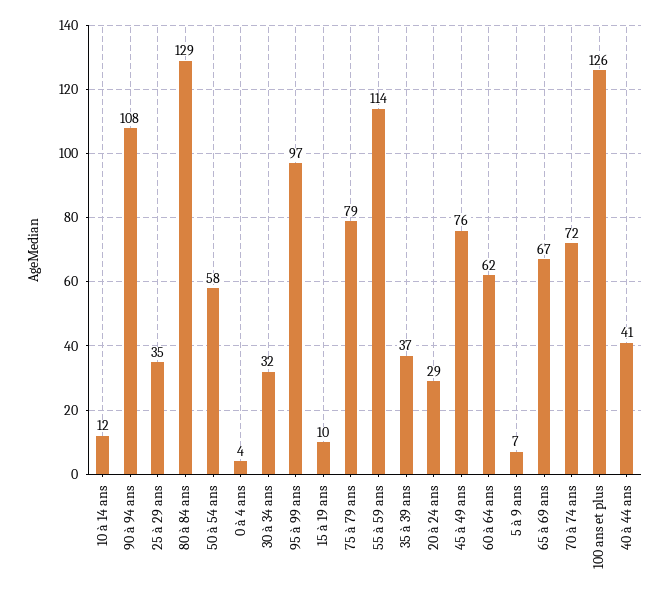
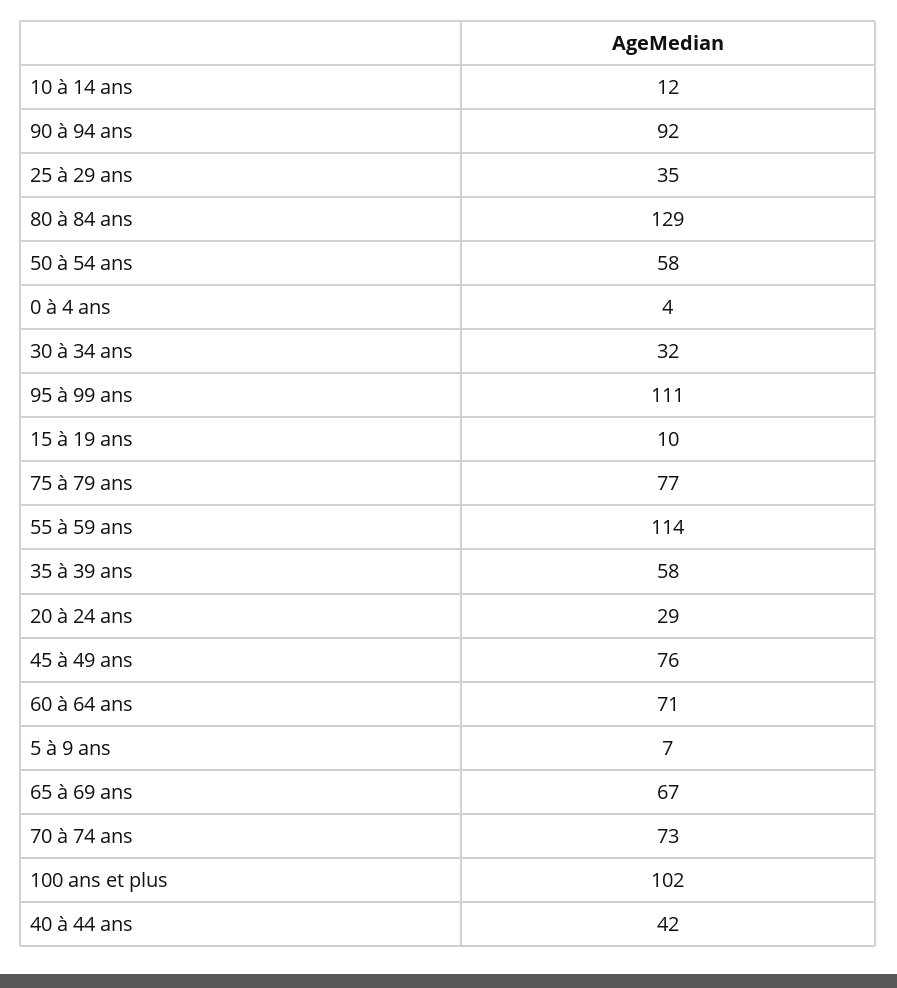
  {
    "10 à 14 ans": 12,
-   "90 à 94 ans": 108,
+   "90 à 94 ans": 92,
    "25 à 29 ans": 35,
    "80 à 84 ans": 129,
    "50 à 54 ans": 58,
    "0 à 4 ans": 4,
    "30 à 34 ans": 32,
-   "95 à 99 ans": 97,
+   "95 à 99 ans": 111,
    "15 à 19 ans": 10,
-   "75 à 79 ans": 79,
+   "75 à 79 ans": 77,
    "55 à 59 ans": 114,
-   "35 à 39 ans": 37,
+   "35 à 39 ans": 58,
    "20 à 24 ans": 29,
    "45 à 49 ans": 76,
-   "60 à 64 ans": 62,
+   "60 à 64 ans": 71,
    "5 à 9 ans": 7,
    "65 à 69 ans": 67,
-   "70 à 74 ans": 72,
+   "70 à 74 ans": 73,
-   "100 ans et plus": 126,
+   "100 ans et plus": 102,
-   "40 à 44 ans": 41
+   "40 à 44 ans": 42
  }

